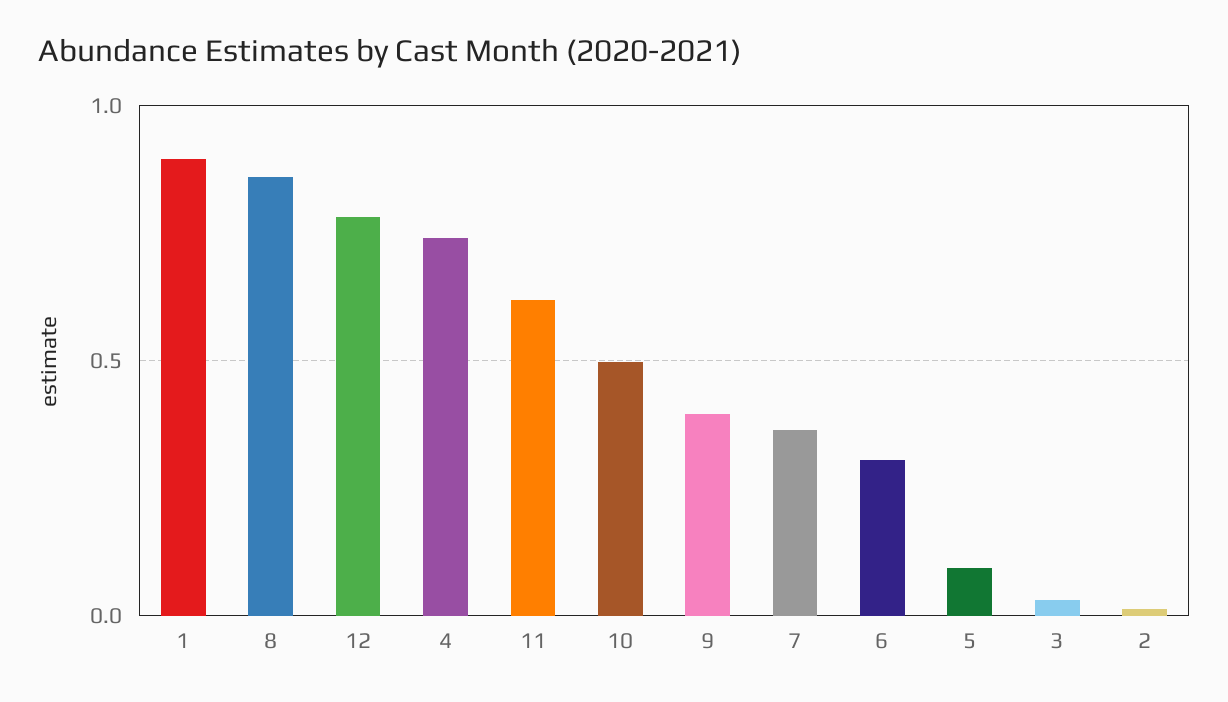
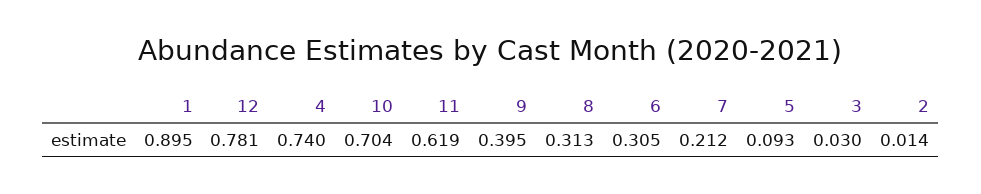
  {
    "1": 0.895,
-   "8": 0.85,
+   "8": 0.313,
    "12": 0.781,
    "4": 0.74,
    "11": 0.619,
-   "10": 0.5,
+   "10": 0.704,
    "9": 0.395,
-   "7": 0.35,
+   "7": 0.212,
    "6": 0.305,
    "5": 0.093,
    "3": 0.03,
    "2": 0.014
  }

